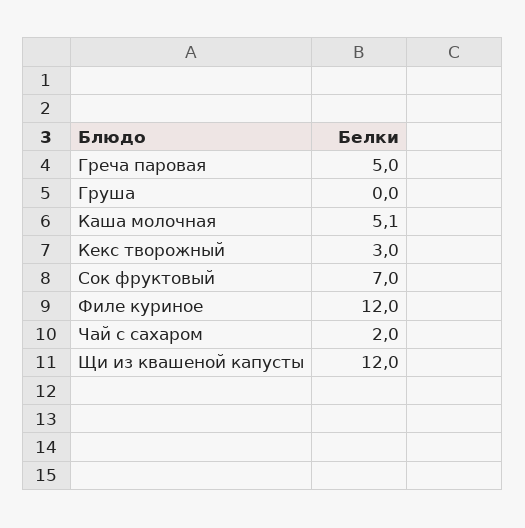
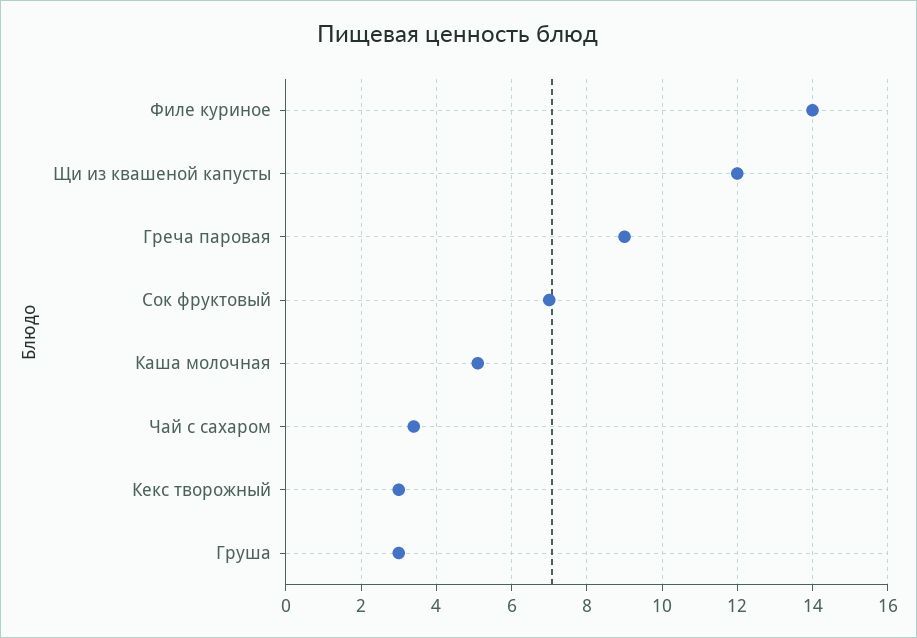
  {
-   "Греча паровая": 5,
+   "Греча паровая": 9,
-   "Груша": 0,
+   "Груша": 3,
    "Каша молочная": 5.1,
    "Кекс творожный": 3,
    "Сок фруктовый": 7,
-   "Филе куриное": 12,
+   "Филе куриное": 14,
-   "Чай с сахаром": 2,
+   "Чай с сахаром": 3.5,
    "Щи из квашеной капусты": 12
  }

